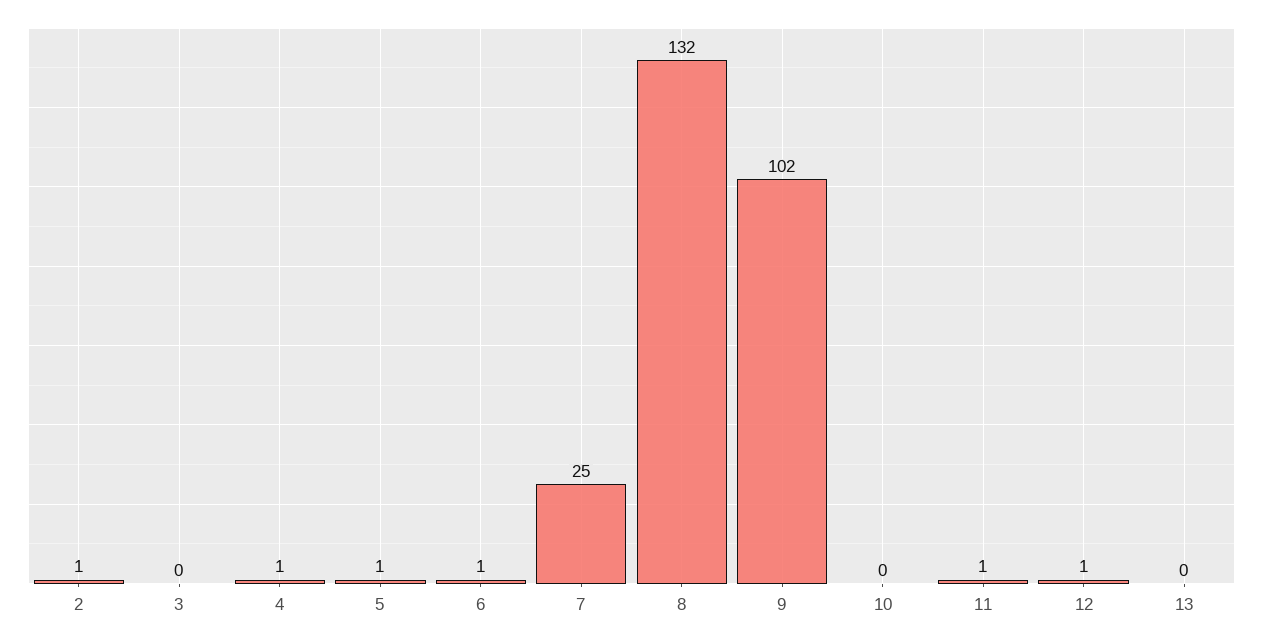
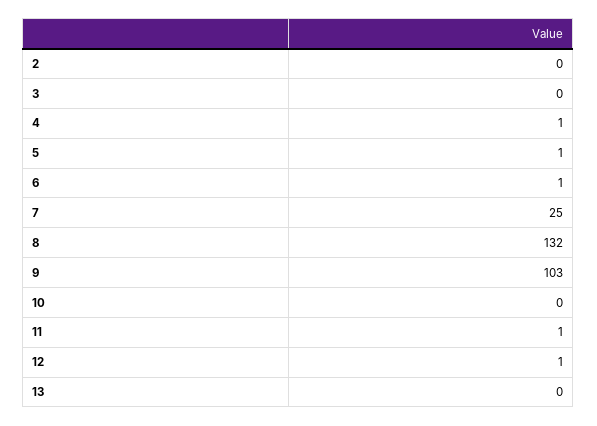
  {
-   "2": 1,
+   "2": 0,
    "3": 0,
    "4": 1,
    "5": 1,
    "6": 1,
    "7": 25,
    "8": 132,
-   "9": 102,
+   "9": 103,
    "10": 0,
    "11": 1,
    "12": 1,
    "13": 0
  }

